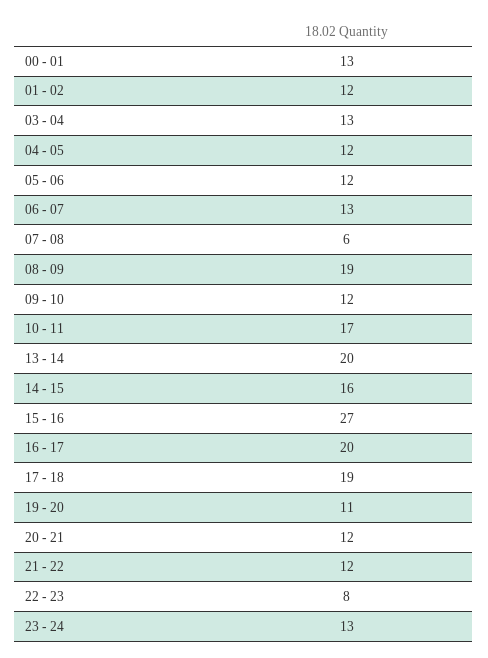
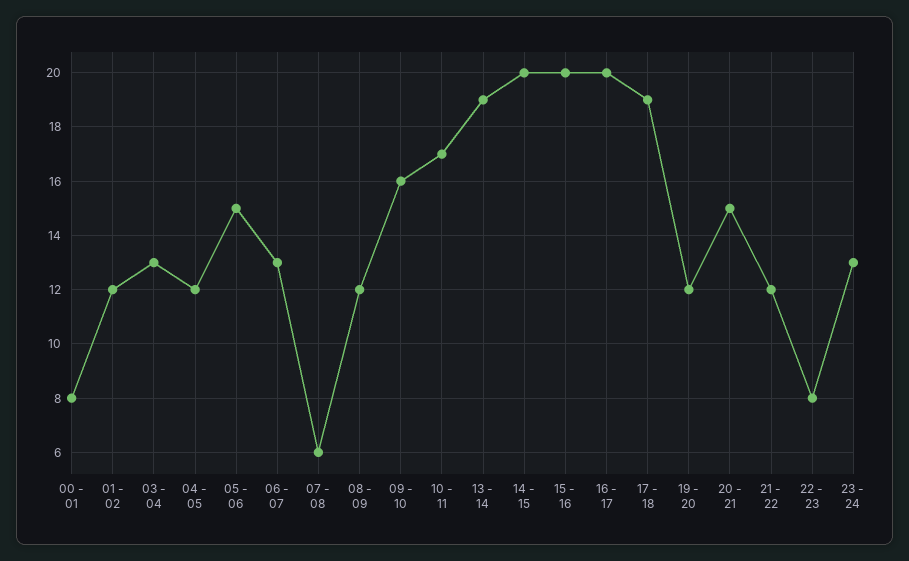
  {
-   "00 - 01": 13,
+   "00 - 01": 8,
    "01 - 02": 12,
    "03 - 04": 13,
    "04 - 05": 12,
-   "05 - 06": 12,
+   "05 - 06": 15,
    "06 - 07": 13,
    "07 - 08": 6,
-   "08 - 09": 19,
+   "08 - 09": 12,
-   "09 - 10": 12,
+   "09 - 10": 16,
    "10 - 11": 17,
-   "13 - 14": 20,
+   "13 - 14": 19,
-   "14 - 15": 16,
+   "14 - 15": 20,
-   "15 - 16": 27,
+   "15 - 16": 20,
    "16 - 17": 20,
    "17 - 18": 19,
-   "19 - 20": 11,
+   "19 - 20": 12,
-   "20 - 21": 12,
+   "20 - 21": 15,
    "21 - 22": 12,
    "22 - 23": 8,
    "23 - 24": 13
  }

